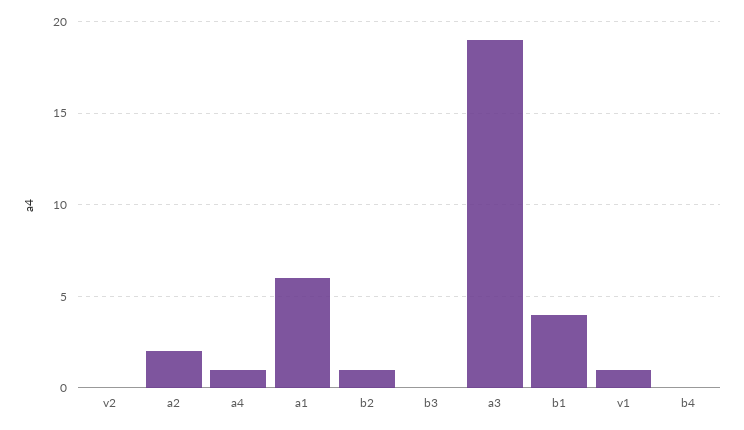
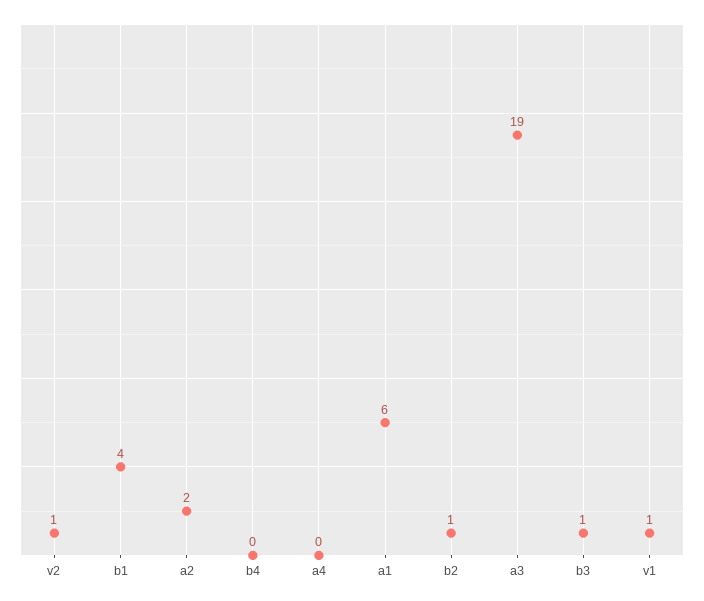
  {
-   "v2": 0,
+   "v2": 1,
    "a2": 2,
-   "a4": 1,
+   "a4": 0,
    "a1": 6,
    "b2": 1,
-   "b3": 0,
+   "b3": 1,
    "a3": 19,
    "b1": 4,
    "v1": 1,
    "b4": 0
  }

